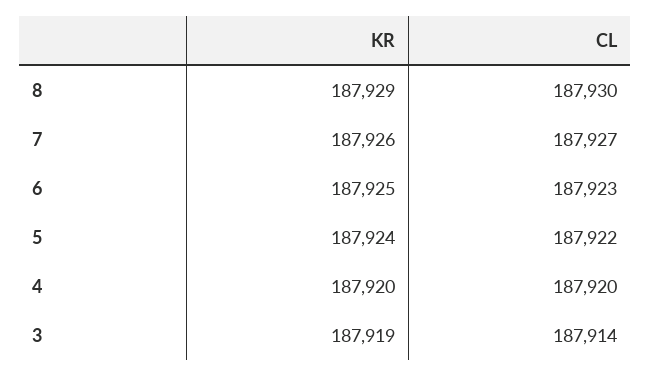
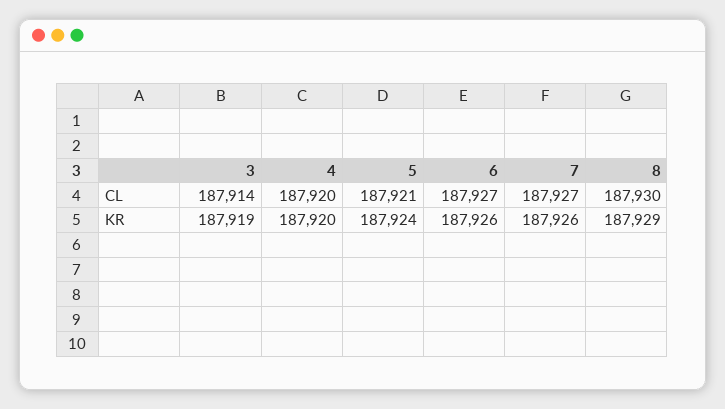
  {
    "KR": {
      "8": 187929,
      "7": 187926,
-     "6": 187925,
+     "6": 187926,
      "5": 187924,
      "4": 187920,
      "3": 187919
    },
    "CL": {
      "8": 187930,
      "7": 187927,
-     "6": 187923,
+     "6": 187927,
-     "5": 187922,
+     "5": 187921,
      "4": 187920,
      "3": 187914
    }
  }

